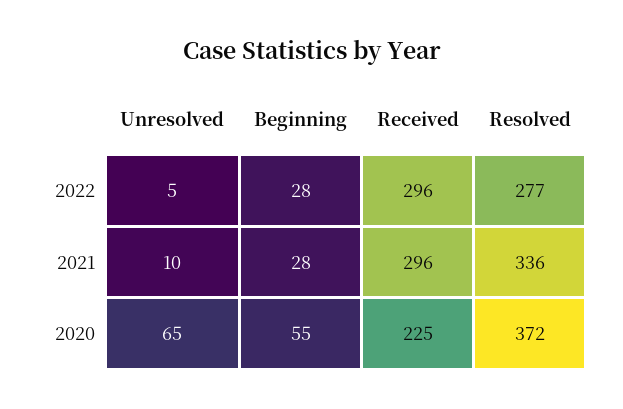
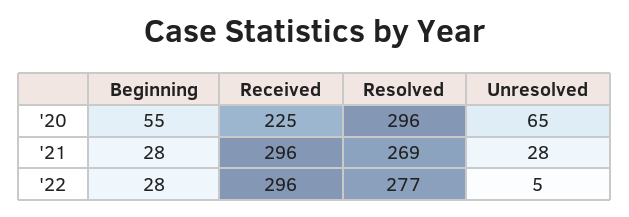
  {
    "Unresolved": {
      "2022": 5,
-     "2021": 10,
+     "2021": 28,
      "2020": 65
    },
    "Beginning": {
      "2022": 28,
      "2021": 28,
      "2020": 55
    },
    "Received": {
      "2022": 296,
      "2021": 296,
      "2020": 225
    },
    "Resolved": {
      "2022": 277,
-     "2021": 336,
+     "2021": 269,
-     "2020": 372
+     "2020": 296
    }
  }

